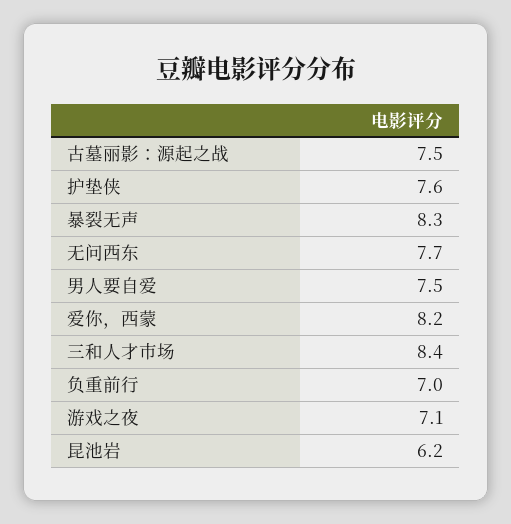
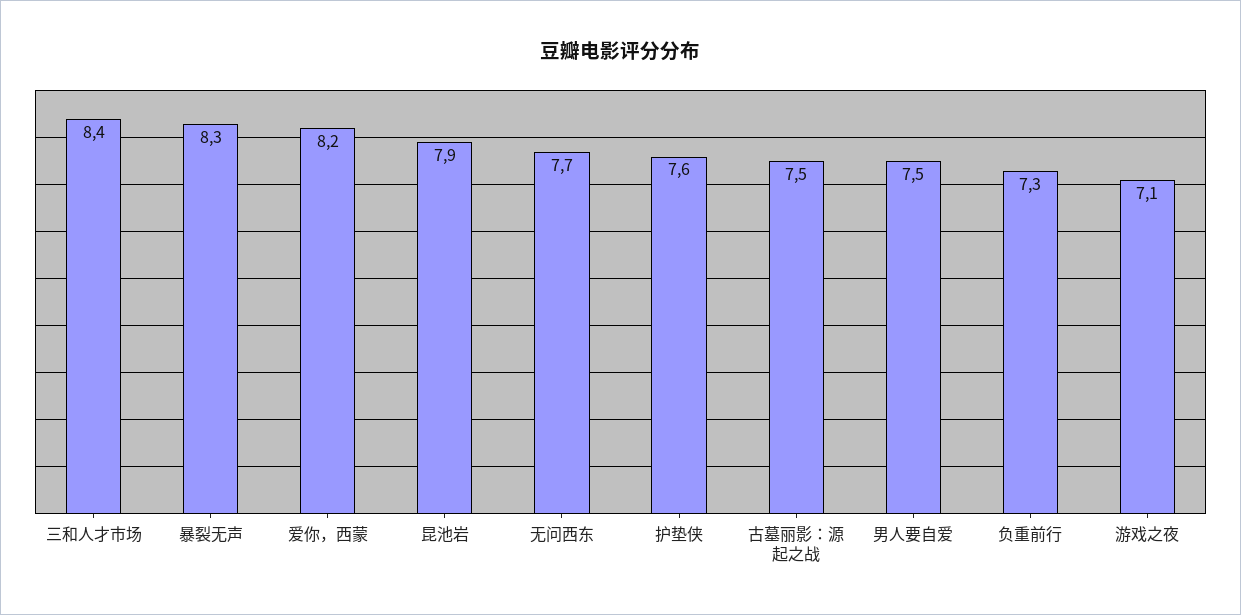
  {
    "古墓丽影：源起之战": 7.5,
    "护垫侠": 7.6,
    "暴裂无声": 8.3,
    "无问西东": 7.7,
    "男人要自爱": 7.5,
    "爱你，西蒙": 8.2,
    "三和人才市场": 8.4,
-   "负重前行": 7,
+   "负重前行": 7.3,
    "游戏之夜": 7.1,
-   "昆池岩": 6.2
+   "昆池岩": 7.9
  }

